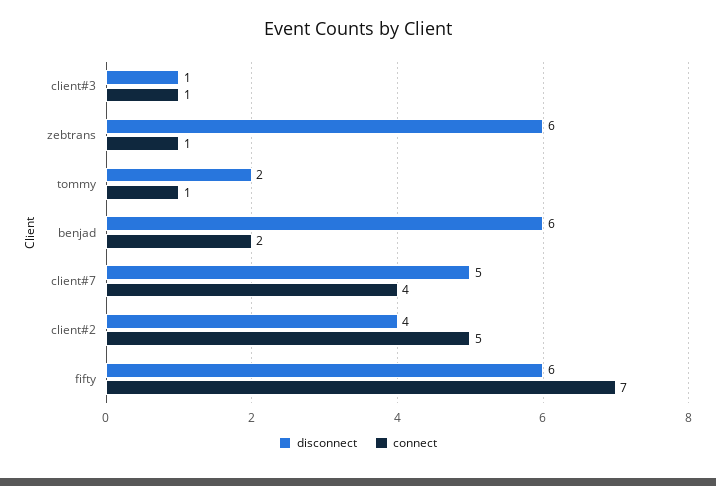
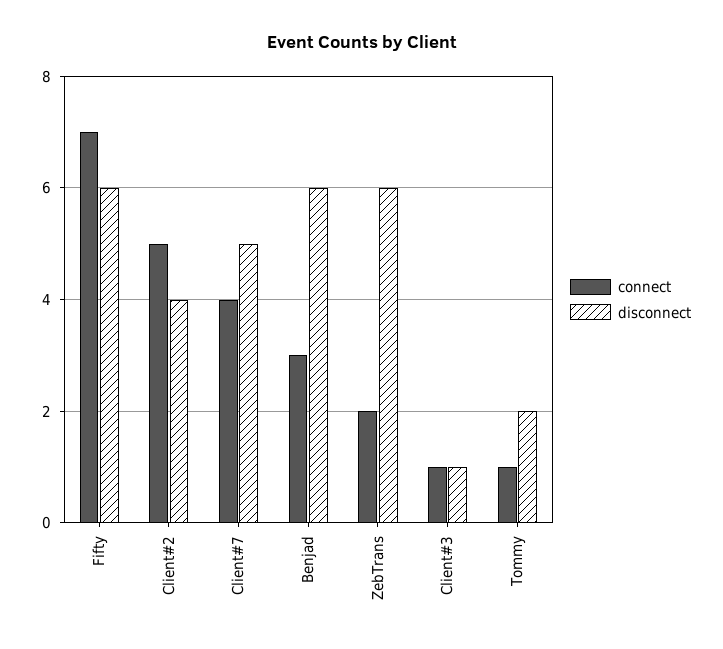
  {
    "disconnect": {
      "client#3": 1,
      "zebtrans": 6,
      "tommy": 2,
      "benjad": 6,
      "client#7": 5,
      "client#2": 4,
      "fifty": 6
    },
    "connect": {
      "client#3": 1,
-     "zebtrans": 1,
+     "zebtrans": 2,
      "tommy": 1,
-     "benjad": 2,
+     "benjad": 3,
      "client#7": 4,
      "client#2": 5,
      "fifty": 7
    }
  }

